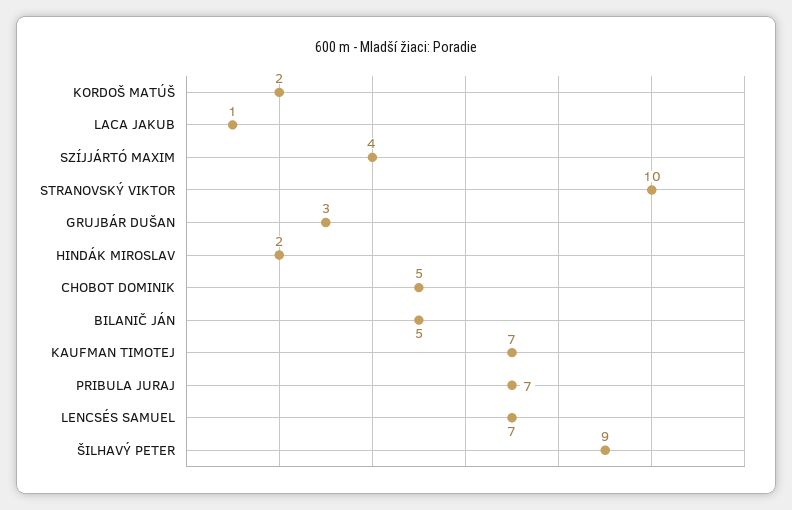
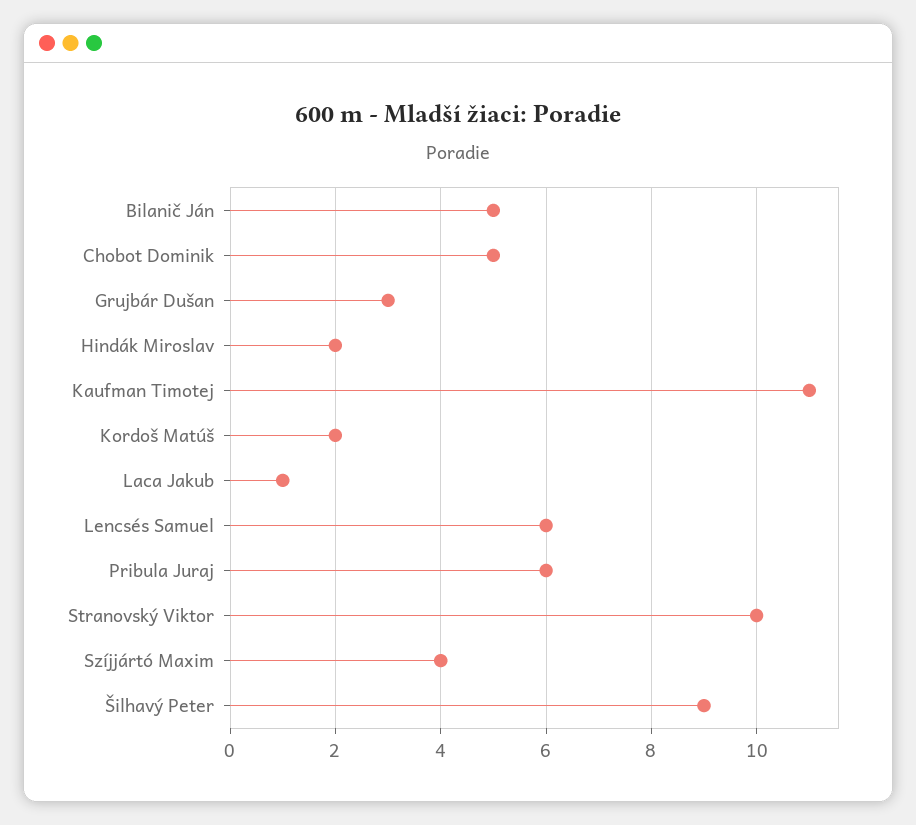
  {
    "KORDOŠ MATÚŠ": 2,
    "LACA JAKUB": 1,
    "SZÍJJÁRTÓ MAXIM": 4,
    "STRANOVSKÝ VIKTOR": 10,
    "GRUJBÁR DUŠAN": 3,
    "HINDÁK MIROSLAV": 2,
    "CHOBOT DOMINIK": 5,
    "BILANIČ JÁN": 5,
-   "KAUFMAN TIMOTEJ": 7,
+   "KAUFMAN TIMOTEJ": 11,
-   "PRIBULA JURAJ": 7,
+   "PRIBULA JURAJ": 6,
-   "LENCSÉS SAMUEL": 7,
+   "LENCSÉS SAMUEL": 6,
    "ŠILHAVÝ PETER": 9
  }

